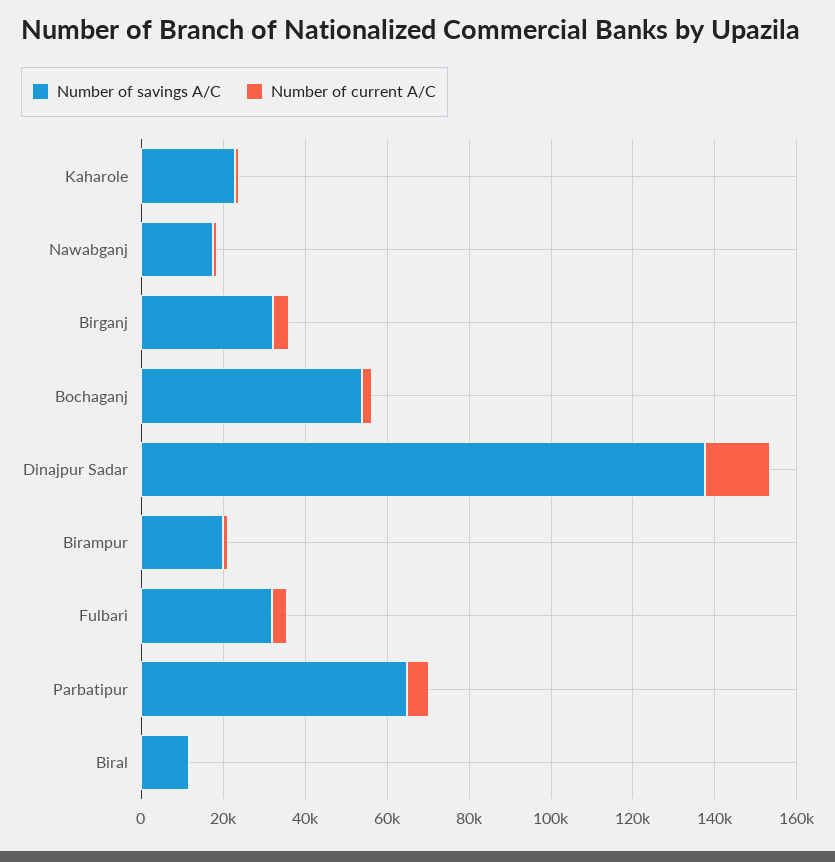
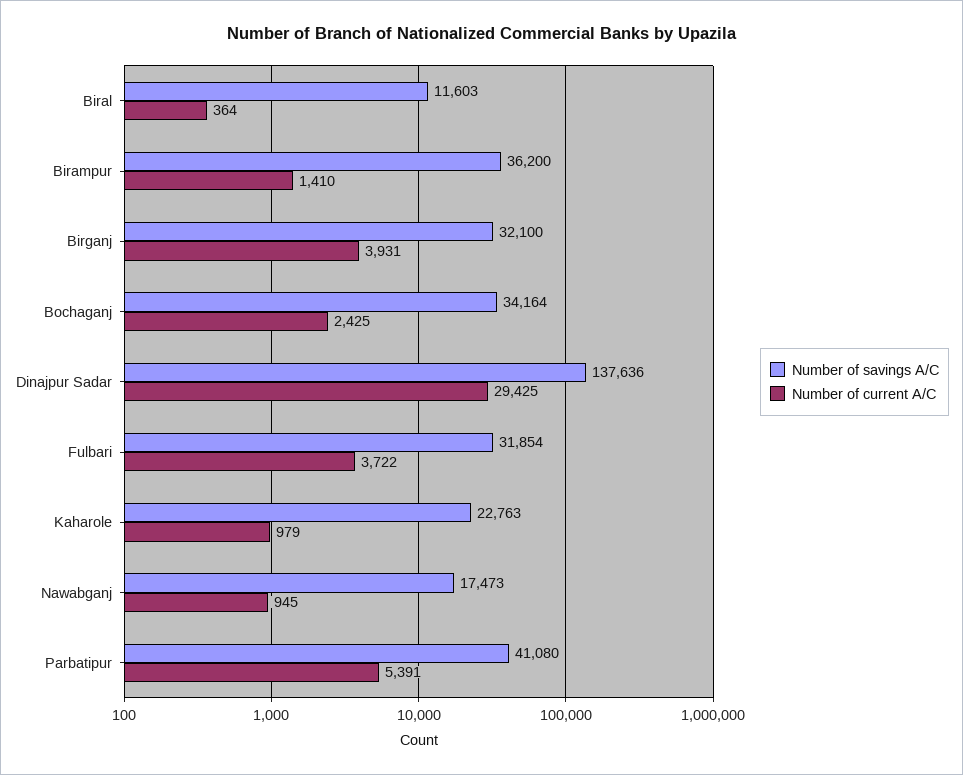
  {
    "Number of savings A/C": {
      "Kaharole": 22763,
      "Nawabganj": 17473,
      "Birganj": 32100,
-     "Bochaganj": 55000,
+     "Bochaganj": 34164,
      "Dinajpur Sadar": 137636,
-     "Birampur": 20000,
+     "Birampur": 36200,
      "Fulbari": 31854,
-     "Parbatipur": 65000,
+     "Parbatipur": 41080,
      "Biral": 11603
    },
    "Number of current A/C": {
      "Kaharole": 979,
      "Nawabganj": 945,
      "Birganj": 3931,
      "Bochaganj": 2425,
-     "Dinajpur Sadar": 15000,
+     "Dinajpur Sadar": 29425,
      "Birampur": 1410,
      "Fulbari": 3722,
      "Parbatipur": 5391,
      "Biral": 364
    }
  }

